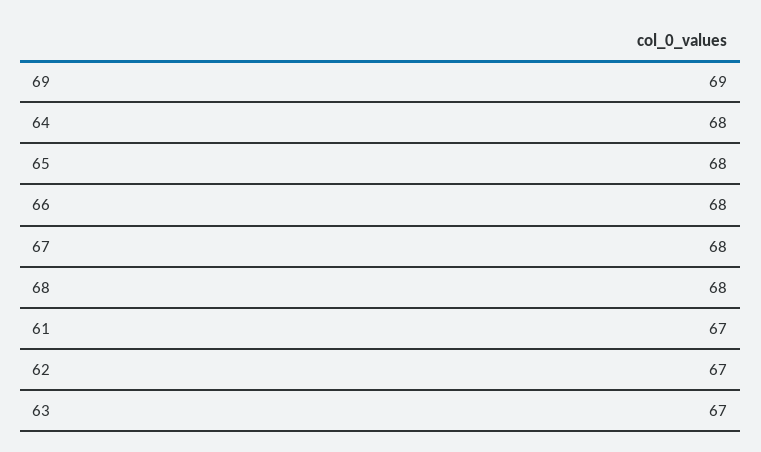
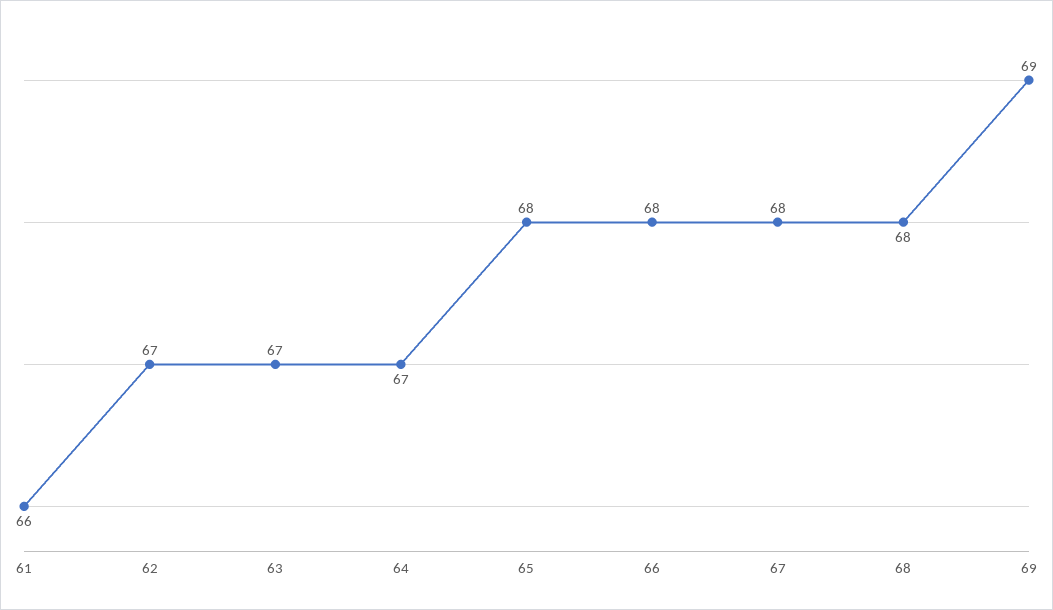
  {
    "69": 69,
-   "64": 68,
+   "64": 67,
    "65": 68,
    "66": 68,
    "67": 68,
    "68": 68,
-   "61": 67,
+   "61": 66,
    "62": 67,
    "63": 67
  }

